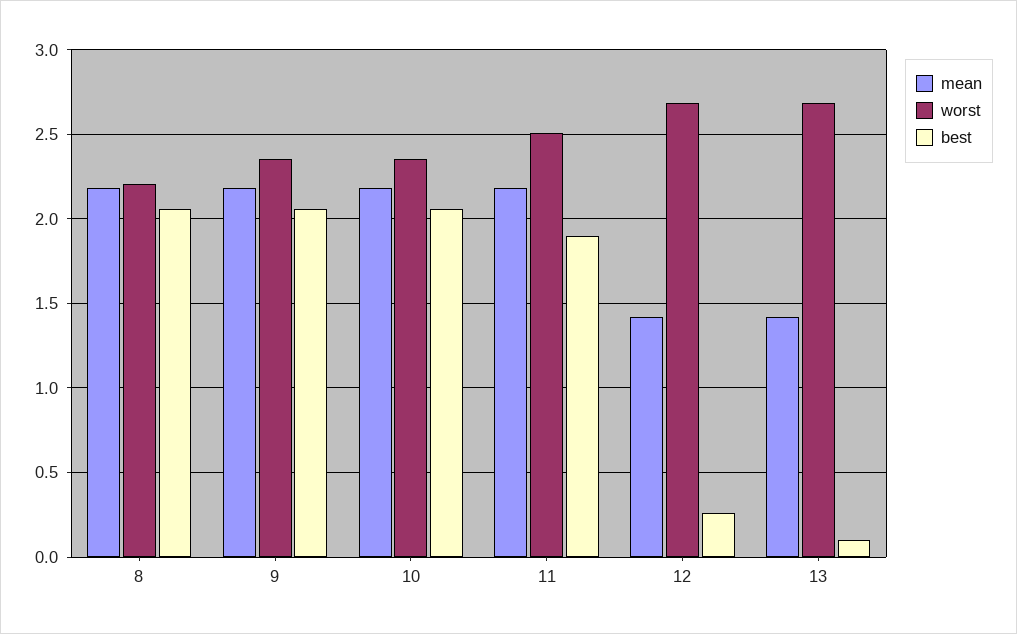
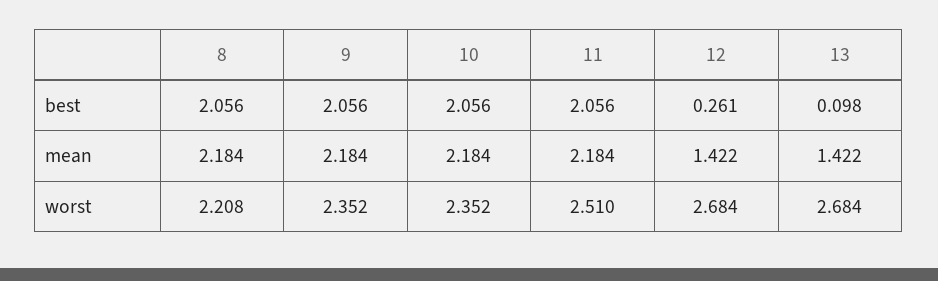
  {
    "mean": {
      "8": 2.184,
      "9": 2.184,
      "10": 2.184,
      "11": 2.184,
      "12": 1.422,
      "13": 1.422
    },
    "worst": {
      "8": 2.208,
      "9": 2.352,
      "10": 2.352,
      "11": 2.51,
      "12": 2.684,
      "13": 2.684
    },
    "best": {
      "8": 2.056,
      "9": 2.056,
      "10": 2.056,
-     "11": 1.9,
+     "11": 2.056,
      "12": 0.261,
      "13": 0.098
    }
  }

